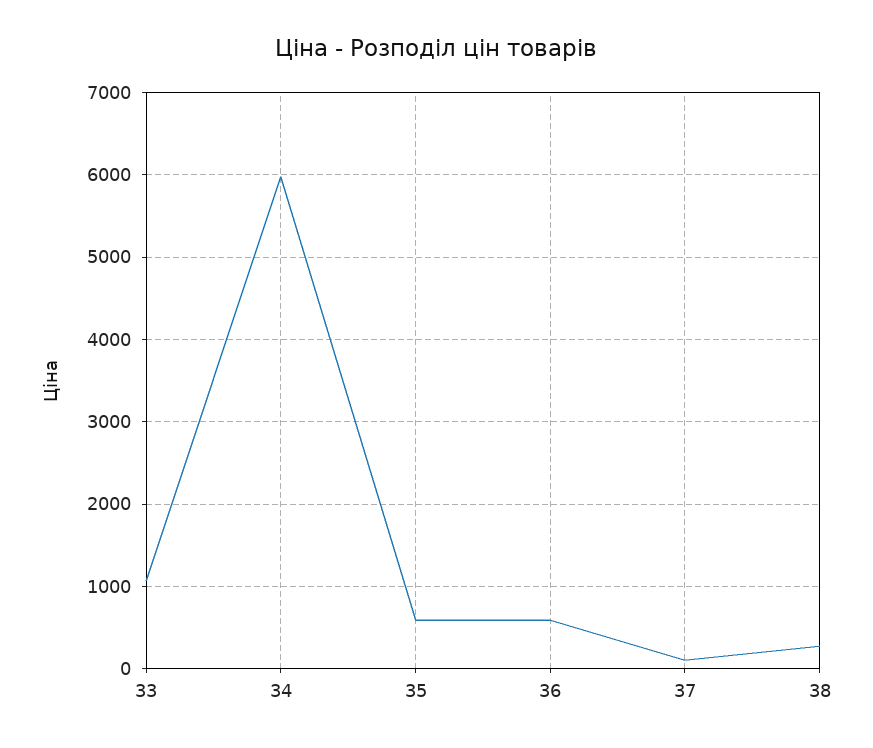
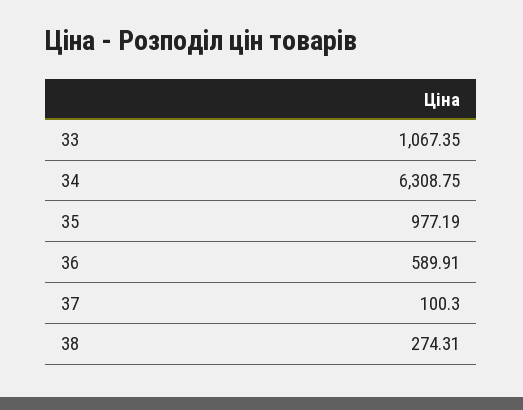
  {
    "33": 1067.35,
-   "34": 6000,
+   "34": 6308.75,
-   "35": 600,
+   "35": 977.19,
    "36": 589.91,
    "37": 100.3,
    "38": 274.31
  }

